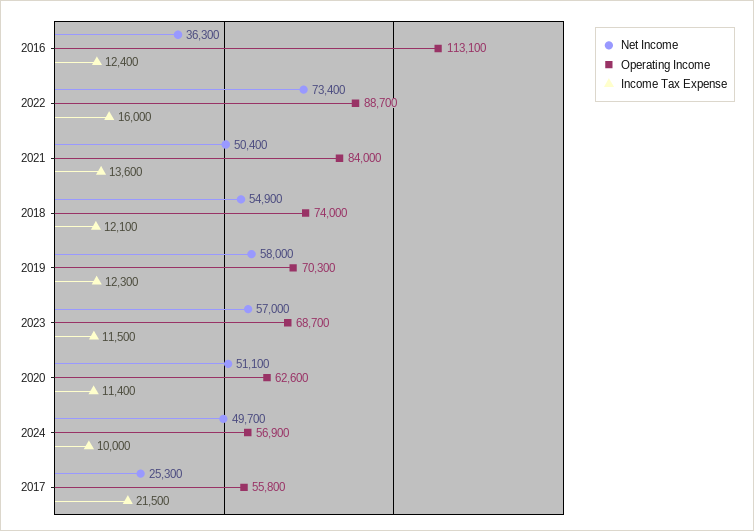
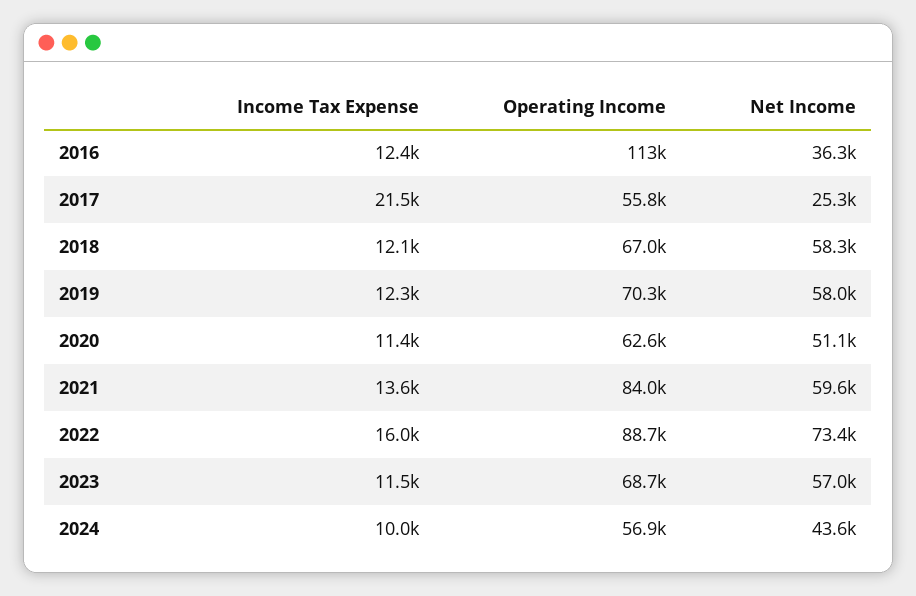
  {
    "Net Income": {
      "2016": 36300,
      "2022": 73400,
-     "2021": 50400,
+     "2021": 59600,
-     "2018": 54900,
+     "2018": 58300,
      "2019": 58000,
      "2023": 57000,
      "2020": 51100,
-     "2024": 49700,
+     "2024": 43600,
      "2017": 25300
    },
    "Operating Income": {
      "2016": 113100,
      "2022": 88700,
      "2021": 84000,
-     "2018": 74000,
+     "2018": 67000,
      "2019": 70300,
      "2023": 68700,
      "2020": 62600,
      "2024": 56900,
      "2017": 55800
    },
    "Income Tax Expense": {
      "2016": 12400,
      "2022": 16000,
      "2021": 13600,
      "2018": 12100,
      "2019": 12300,
      "2023": 11500,
      "2020": 11400,
      "2024": 10000,
      "2017": 21500
    }
  }

